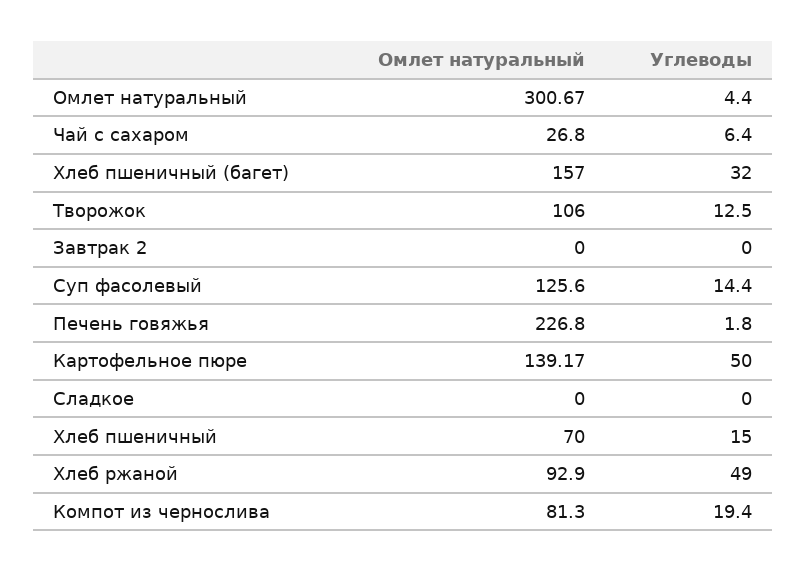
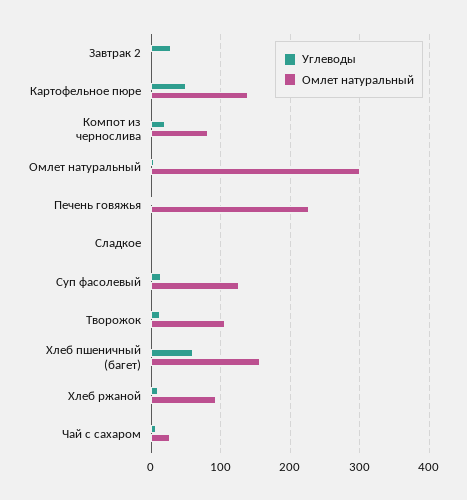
  {
    "Омлет натуральный": {
      "Омлет натуральный": 300.67,
      "Чай с сахаром": 26.8,
      "Хлеб пшеничный (багет)": 157,
      "Творожок": 106,
      "Завтрак 2": 0,
      "Суп фасолевый": 125.6,
      "Печень говяжья": 226.8,
      "Картофельное пюре": 139.17,
      "Сладкое": 0,
-     "Хлеб пшеничный": 70,
      "Хлеб ржаной": 92.9,
      "Компот из чернослива": 81.3
    },
    "Углеводы": {
      "Омлет натуральный": 4.4,
      "Чай с сахаром": 6.4,
-     "Хлеб пшеничный (багет)": 32,
+     "Хлеб пшеничный (багет)": 60,
      "Творожок": 12.5,
-     "Завтрак 2": 0,
+     "Завтрак 2": 30,
      "Суп фасолевый": 14.4,
      "Печень говяжья": 1.8,
      "Картофельное пюре": 50,
      "Сладкое": 0,
-     "Хлеб пшеничный": 15,
-     "Хлеб ржаной": 49,
+     "Хлеб ржаной": 10,
      "Компот из чернослива": 19.4
    }
  }

